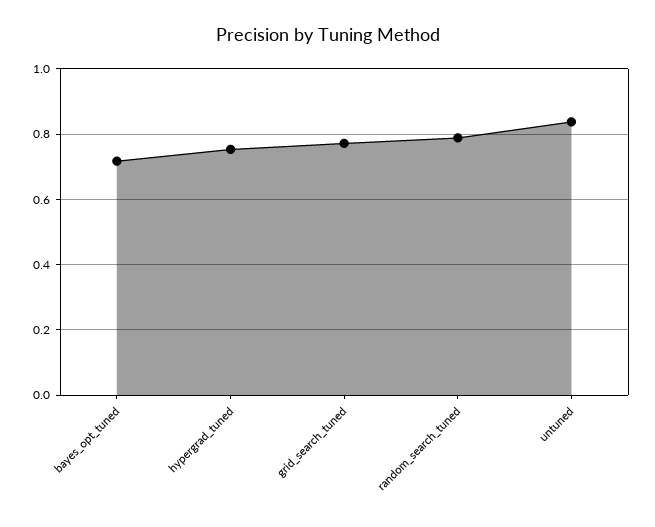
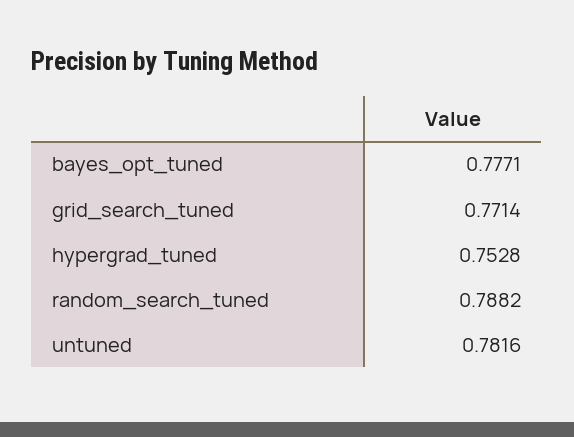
  {
-   "bayes_opt_tuned": 0.72,
+   "bayes_opt_tuned": 0.7771,
    "hypergrad_tuned": 0.7528,
    "grid_search_tuned": 0.7714,
    "random_search_tuned": 0.7882,
-   "untuned": 0.84
+   "untuned": 0.7816
  }

